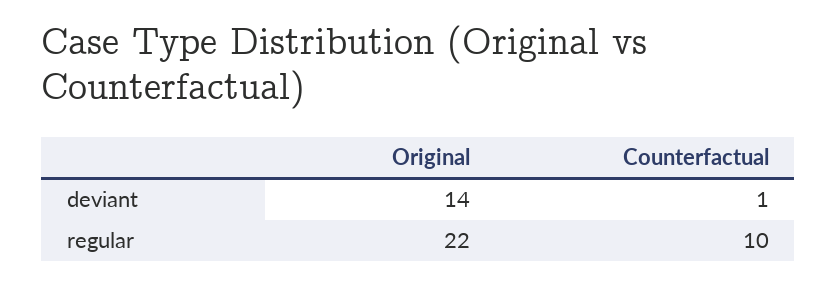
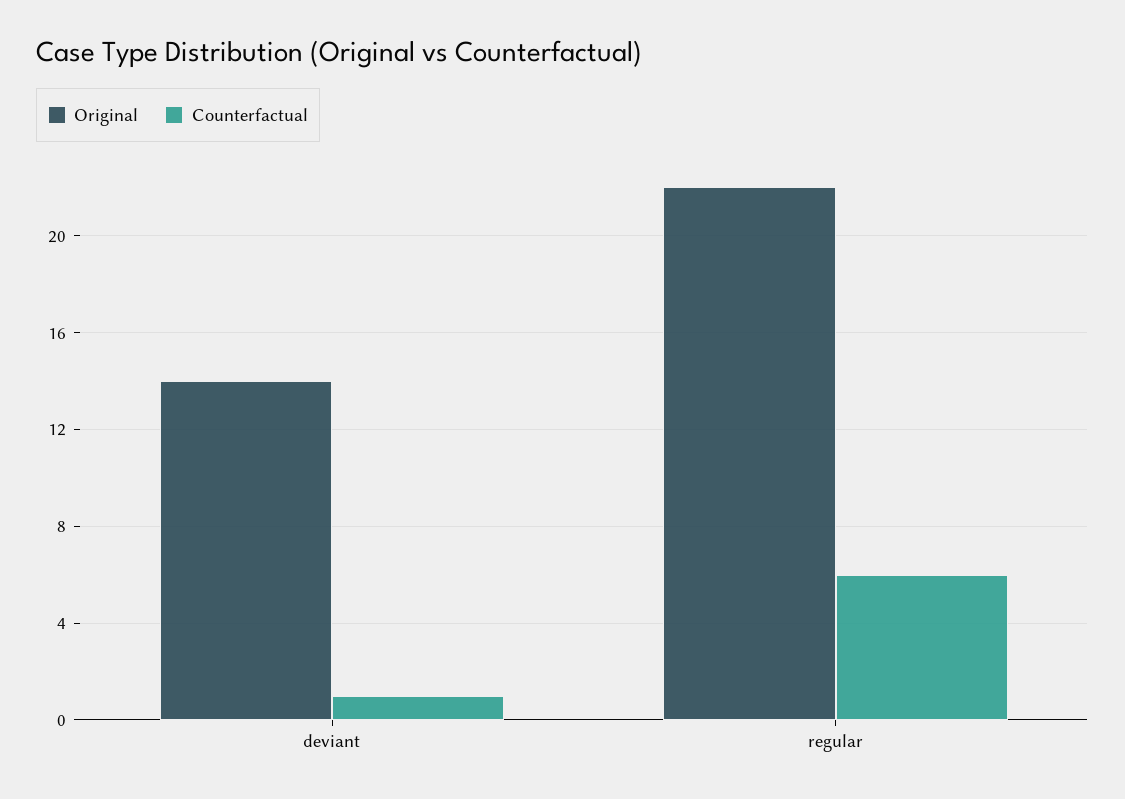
  {
    "Original": {
      "deviant": 14,
      "regular": 22
    },
    "Counterfactual": {
      "deviant": 1,
-     "regular": 10
+     "regular": 6
    }
  }

